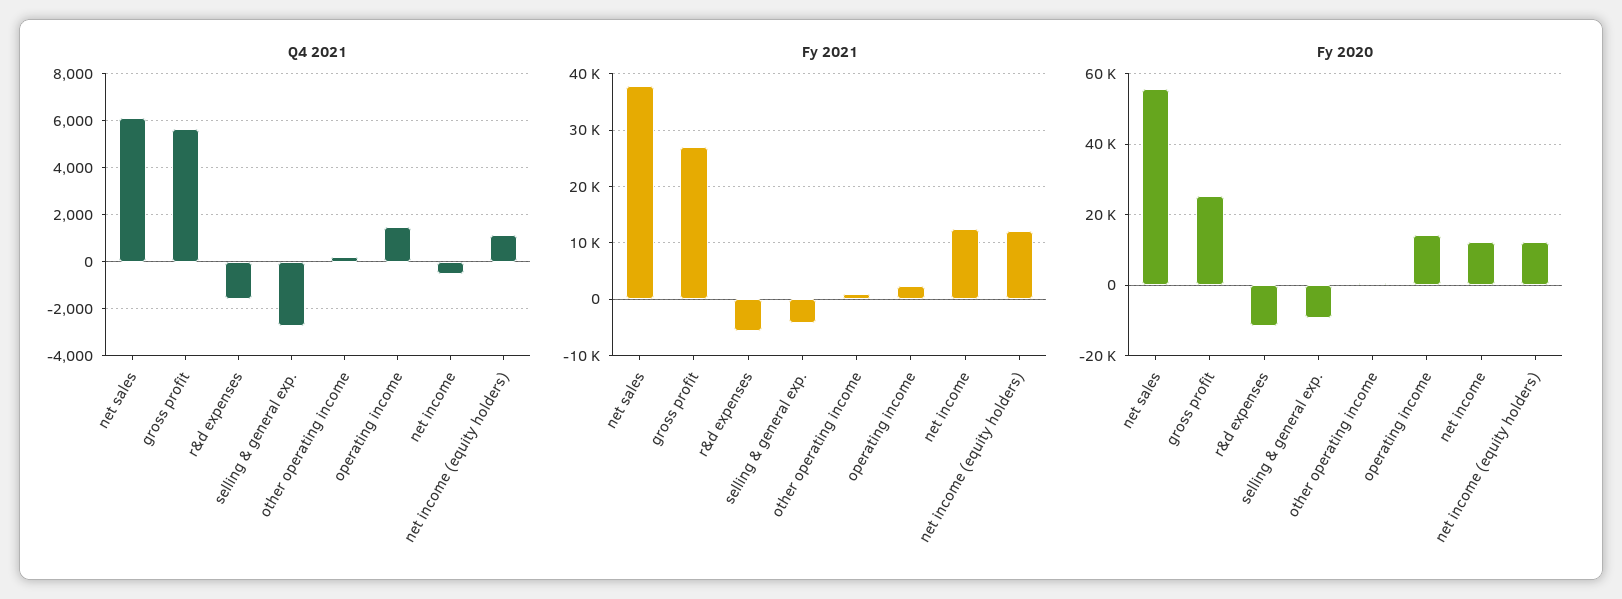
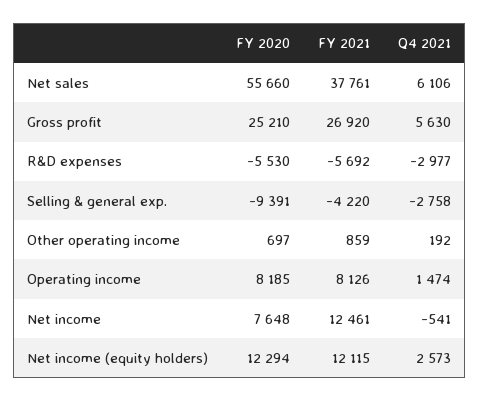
  {
    "Q4 2021": {
      "net sales": 6106,
      "gross profit": 5630,
-     "r&d expenses": -1500,
+     "r&d expenses": -2977,
      "selling & general exp.": -2758,
      "other operating income": 192,
      "operating income": 1474,
      "net income": -541,
-     "net income (equity holders)": 1000
+     "net income (equity holders)": 2573
    },
    "Fy 2021": {
      "net sales": 37761,
      "gross profit": 26920,
      "r&d expenses": -5692,
      "selling & general exp.": -4220,
      "other operating income": 859,
-     "operating income": 2000,
+     "operating income": 8126,
      "net income": 12461,
      "net income (equity holders)": 12115
    },
    "Fy 2020": {
      "net sales": 55660,
      "gross profit": 25210,
-     "r&d expenses": -12000,
+     "r&d expenses": -5530,
      "selling & general exp.": -9391,
      "other operating income": 697,
-     "operating income": 14000,
+     "operating income": 8185,
-     "net income": 12000,
+     "net income": 7648,
      "net income (equity holders)": 12294
    }
  }

